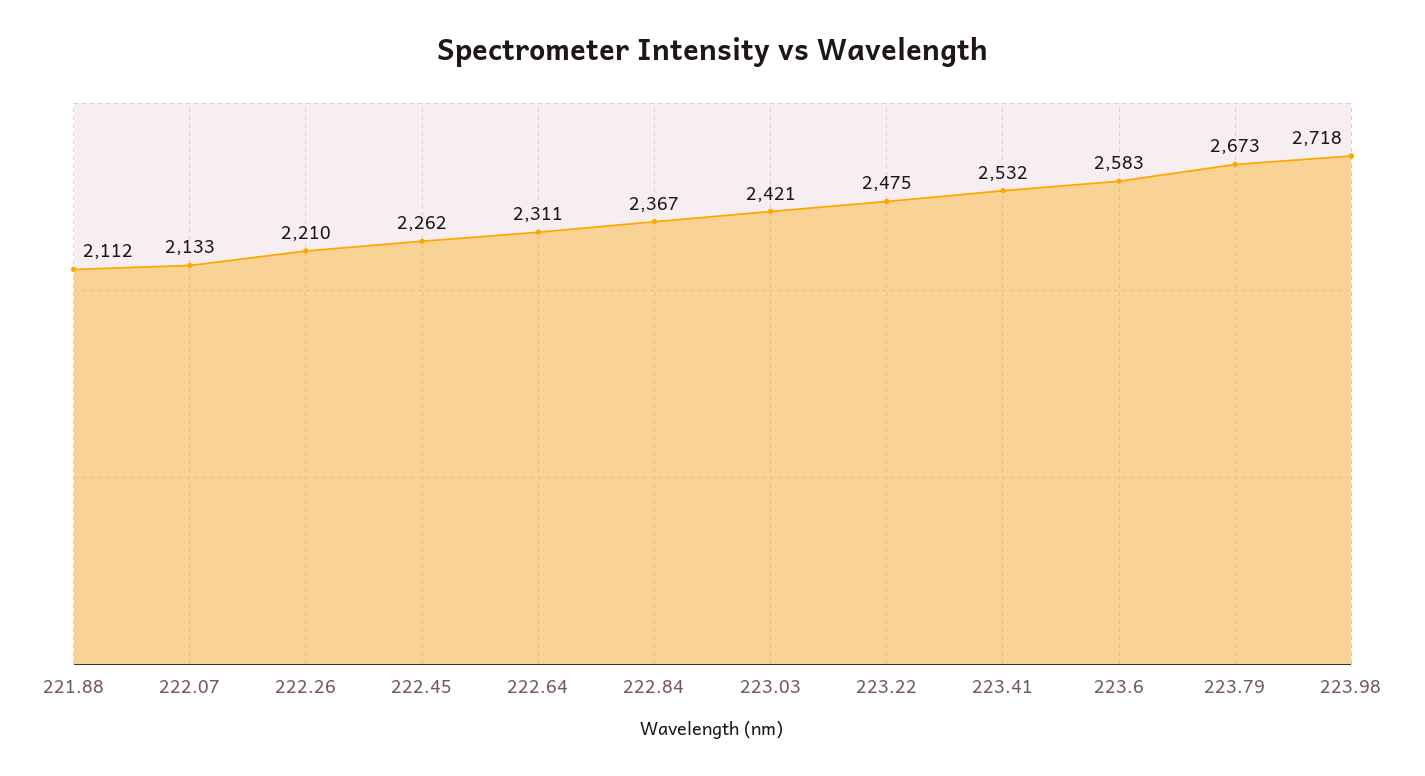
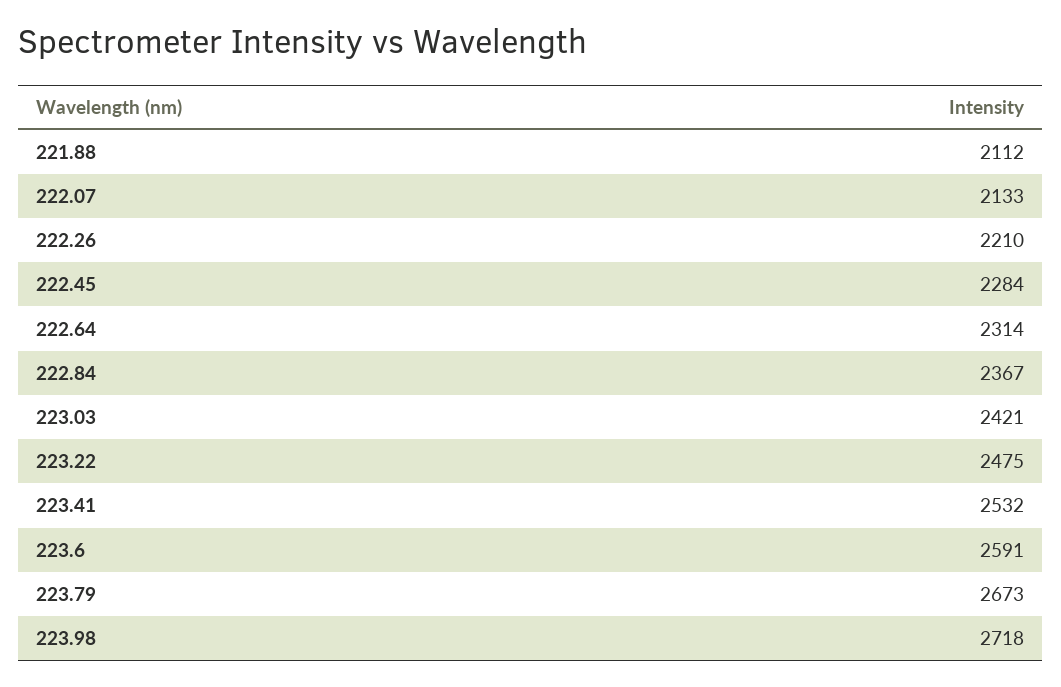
  {
    "221.88": 2112,
    "222.07": 2133,
    "222.26": 2210,
-   "222.45": 2262,
+   "222.45": 2284,
-   "222.64": 2311,
+   "222.64": 2314,
    "222.84": 2367,
    "223.03": 2421,
    "223.22": 2475,
    "223.41": 2532,
-   "223.6": 2583,
+   "223.6": 2591,
    "223.79": 2673,
    "223.98": 2718
  }

